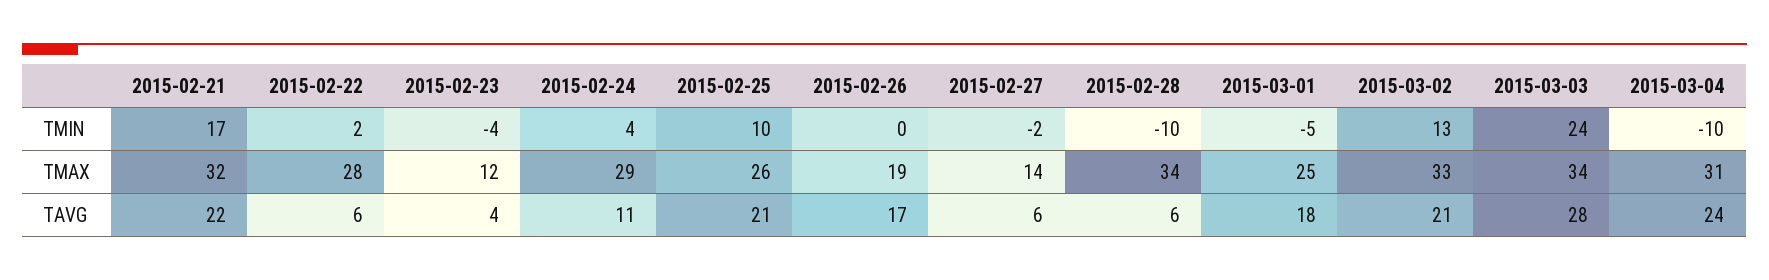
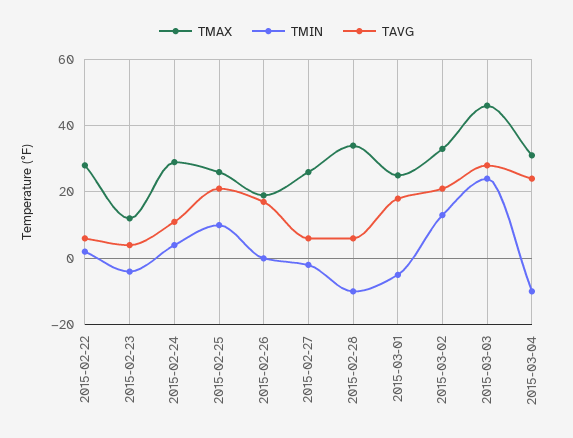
  {
    "TMIN": {
-     "2015-02-21": 17,
      "2015-02-22": 2,
      "2015-02-23": -4,
      "2015-02-24": 4,
      "2015-02-25": 10,
      "2015-02-26": 0,
      "2015-02-27": -2,
      "2015-02-28": -10,
      "2015-03-01": -5,
      "2015-03-02": 13,
      "2015-03-03": 24,
      "2015-03-04": -10
    },
    "TMAX": {
-     "2015-02-21": 32,
      "2015-02-22": 28,
      "2015-02-23": 12,
      "2015-02-24": 29,
      "2015-02-25": 26,
      "2015-02-26": 19,
-     "2015-02-27": 14,
+     "2015-02-27": 25,
      "2015-02-28": 34,
      "2015-03-01": 25,
      "2015-03-02": 33,
-     "2015-03-03": 34,
+     "2015-03-03": 45,
      "2015-03-04": 31
    },
    "TAVG": {
-     "2015-02-21": 22,
      "2015-02-22": 6,
      "2015-02-23": 4,
      "2015-02-24": 11,
      "2015-02-25": 21,
      "2015-02-26": 17,
      "2015-02-27": 6,
      "2015-02-28": 6,
      "2015-03-01": 18,
      "2015-03-02": 21,
      "2015-03-03": 28,
      "2015-03-04": 24
    }
  }

